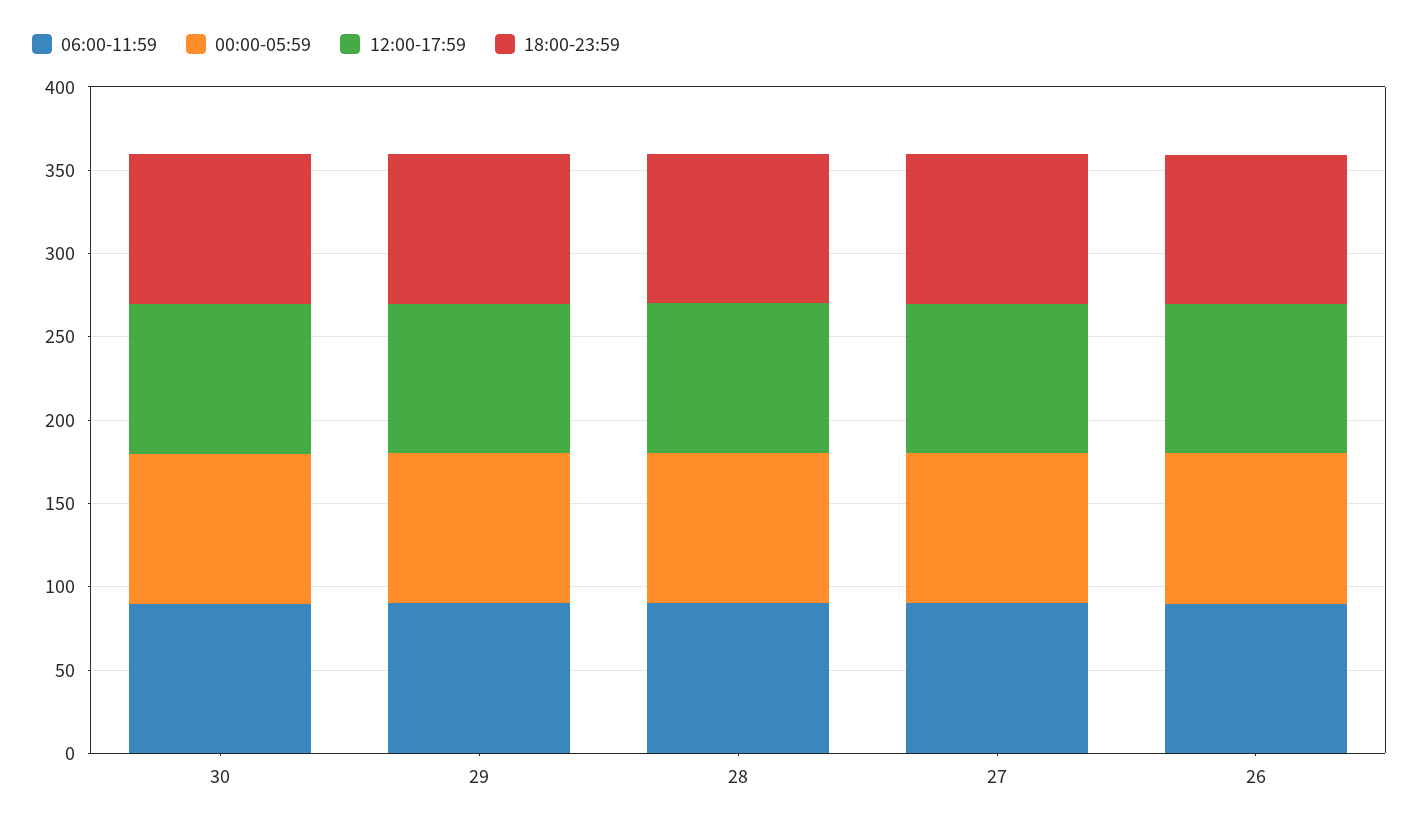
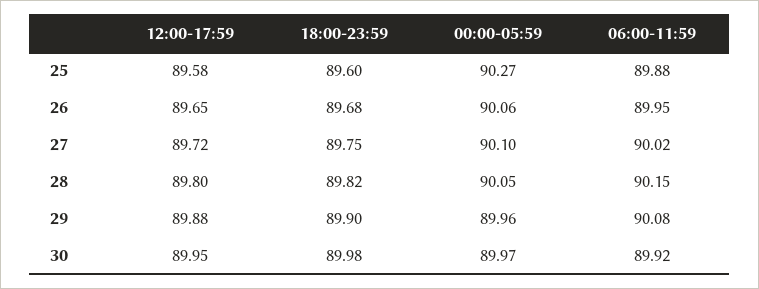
  {
    "06:00-11:59": {
      "30": 89.92,
      "29": 90.08,
      "28": 90.15,
      "27": 90.02,
-     "26": 89.95
+     "26": 89.95,
+     "25": 89.88
    },
    "00:00-05:59": {
      "30": 89.97,
      "29": 89.96,
      "28": 90.05,
      "27": 90.1,
-     "26": 90.06
+     "26": 90.06,
+     "25": 90.27
    },
    "12:00-17:59": {
      "30": 89.95,
      "29": 89.88,
      "28": 89.8,
      "27": 89.72,
-     "26": 89.65
+     "26": 89.65,
+     "25": 89.58
    },
    "18:00-23:59": {
      "30": 89.98,
      "29": 89.9,
      "28": 89.82,
      "27": 89.75,
-     "26": 89.68
+     "26": 89.68,
+     "25": 89.6
    }
  }

